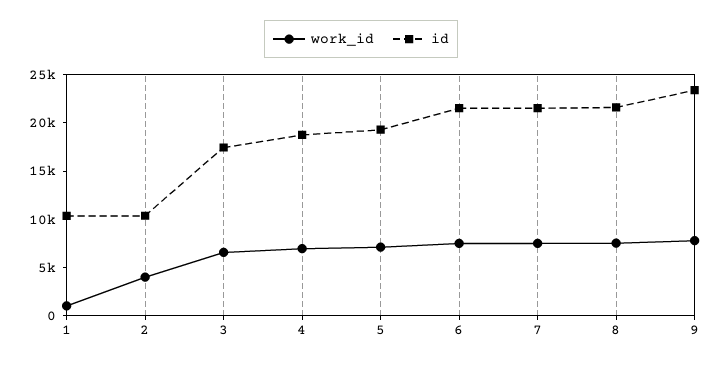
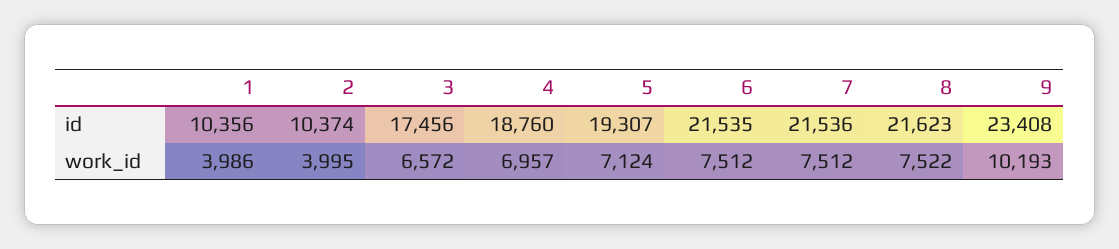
  {
    "work_id": {
-     "1": 1000,
+     "1": 3986,
      "2": 3995,
      "3": 6572,
      "4": 6957,
      "5": 7124,
      "6": 7512,
      "7": 7512,
      "8": 7522,
-     "9": 8000
+     "9": 10193
    },
    "id": {
      "1": 10356,
      "2": 10374,
      "3": 17456,
      "4": 18760,
      "5": 19307,
      "6": 21535,
      "7": 21536,
      "8": 21623,
      "9": 23408
    }
  }

